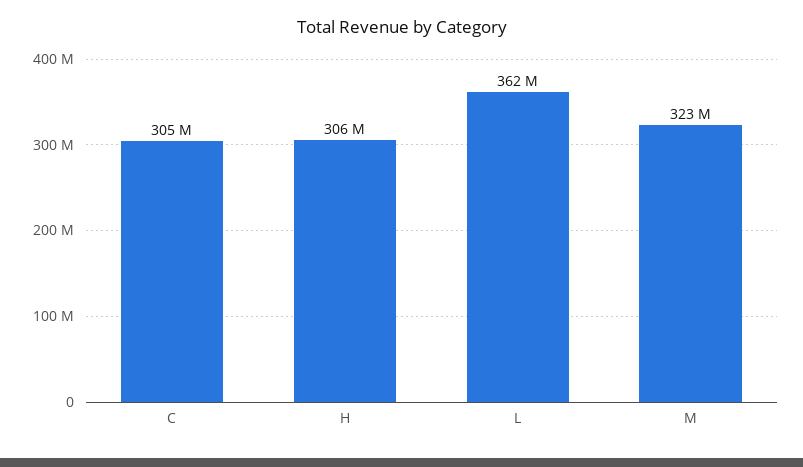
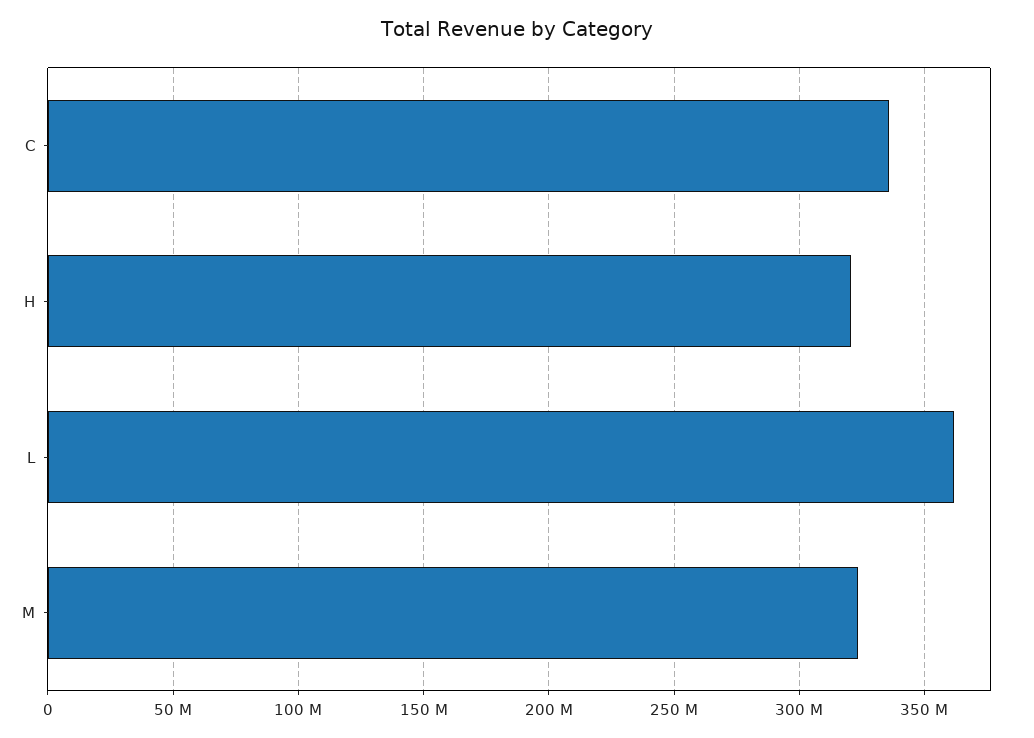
  {
-   "C": 305000000,
+   "C": 335000000,
-   "H": 306000000,
+   "H": 320000000,
    "L": 362000000,
    "M": 323000000
  }

